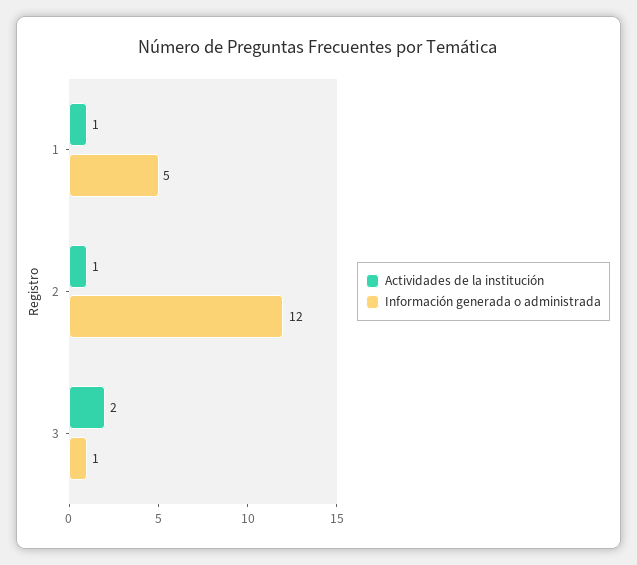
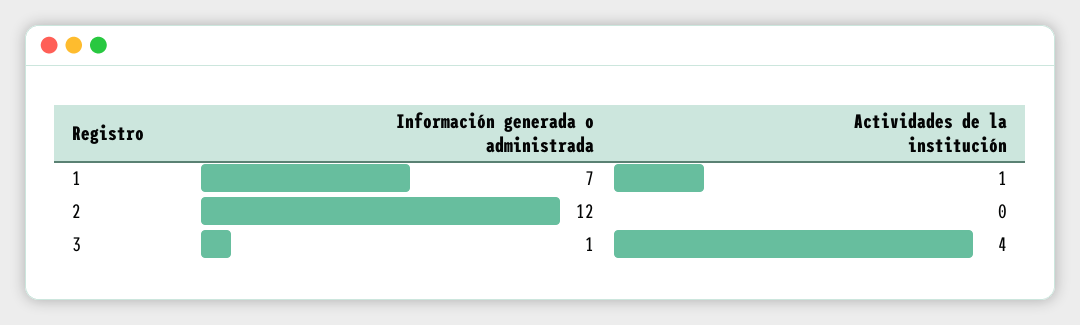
  {
    "Actividades de la institución": {
      "1": 1,
-     "2": 1,
+     "2": 0,
-     "3": 2
+     "3": 4
    },
    "Información generada o administrada": {
-     "1": 5,
+     "1": 7,
      "2": 12,
      "3": 1
    }
  }

